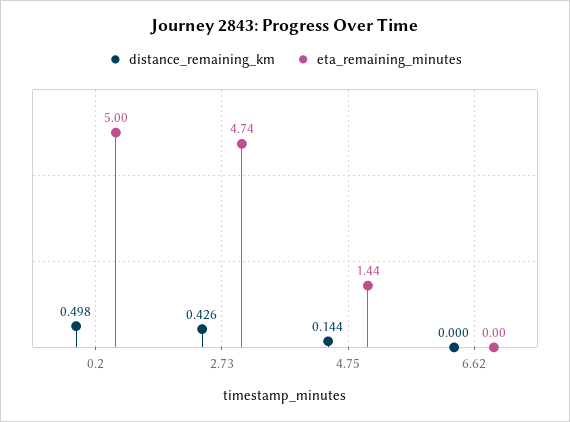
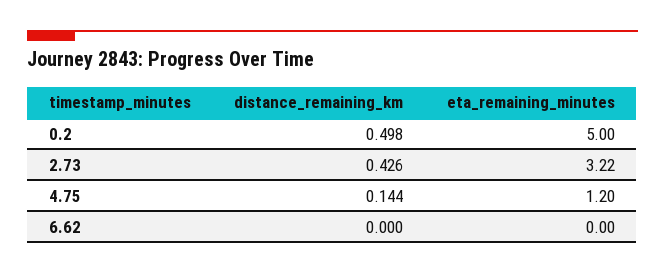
  {
    "distance_remaining_km": {
      "0.2": 0.498,
      "2.73": 0.426,
      "4.75": 0.144,
      "6.62": 0
    },
    "eta_remaining_minutes": {
      "0.2": 5,
-     "2.73": 4.74,
+     "2.73": 3.22,
-     "4.75": 1.44,
+     "4.75": 1.2,
      "6.62": 0
    }
  }

